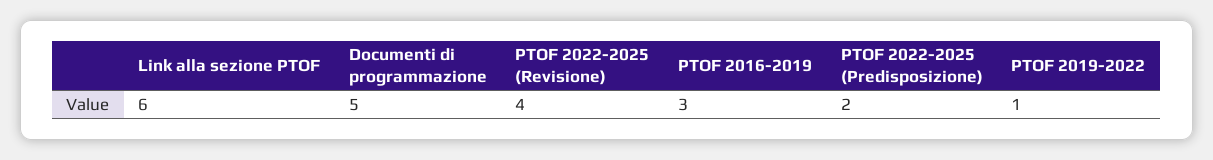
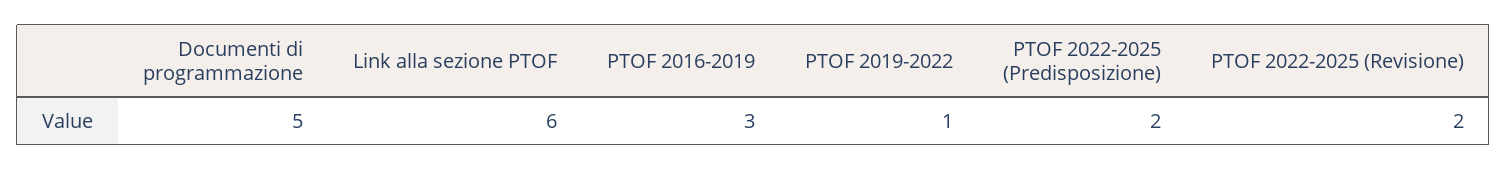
  {
    "Link alla sezione PTOF": 6,
    "Documenti di programmazione": 5,
-   "PTOF 2022-2025 (Revisione)": 4,
+   "PTOF 2022-2025 (Revisione)": 2,
    "PTOF 2016-2019": 3,
    "PTOF 2022-2025 (Predisposizione)": 2,
    "PTOF 2019-2022": 1
  }

